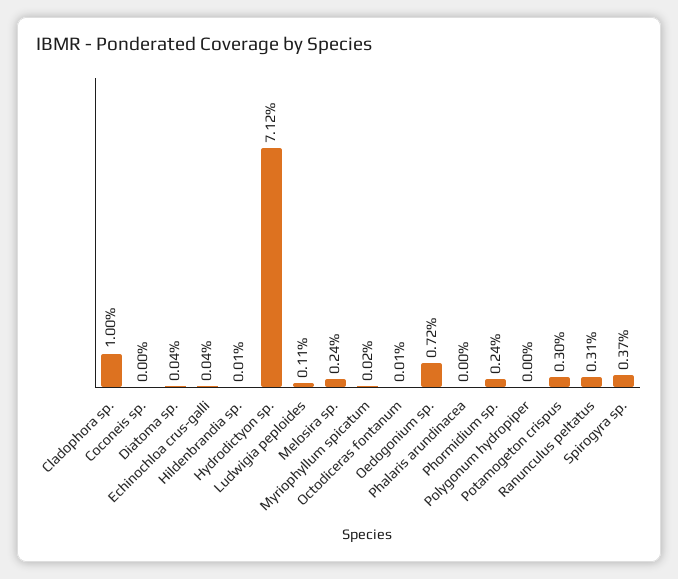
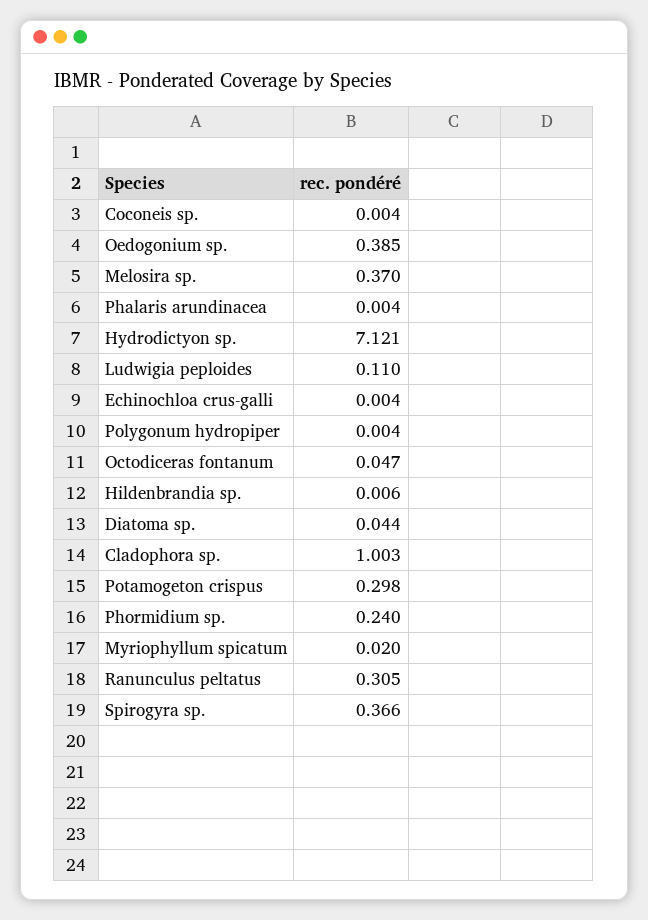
  {
    "Cladophora sp.": 1.003,
    "Coconeis sp.": 0.004,
    "Diatoma sp.": 0.044,
-   "Echinochloa crus-galli": 0.04,
+   "Echinochloa crus-galli": 0.004,
    "Hildenbrandia sp.": 0.006,
    "Hydrodictyon sp.": 7.121,
    "Ludwigia peploides": 0.11,
-   "Melosira sp.": 0.24,
+   "Melosira sp.": 0.37,
    "Myriophyllum spicatum": 0.02,
-   "Octodiceras fontanum": 0.01,
+   "Octodiceras fontanum": 0.047,
-   "Oedogonium sp.": 0.72,
+   "Oedogonium sp.": 0.385,
    "Phalaris arundinacea": 0.004,
    "Phormidium sp.": 0.24,
    "Polygonum hydropiper": 0.004,
    "Potamogeton crispus": 0.298,
    "Ranunculus peltatus": 0.305,
    "Spirogyra sp.": 0.366
  }

